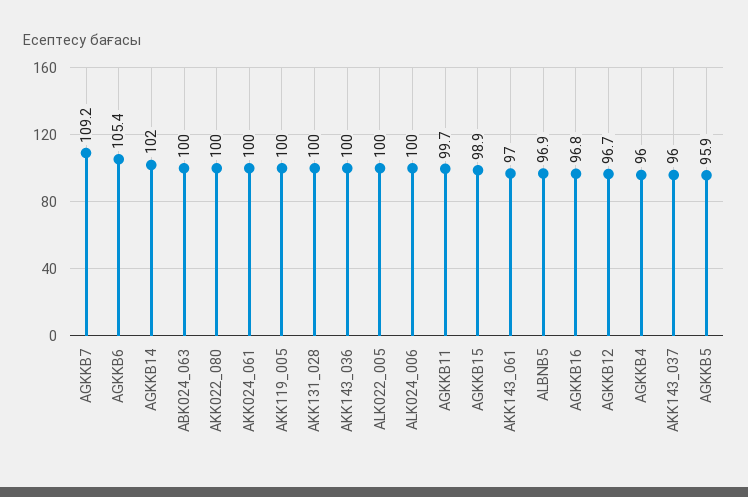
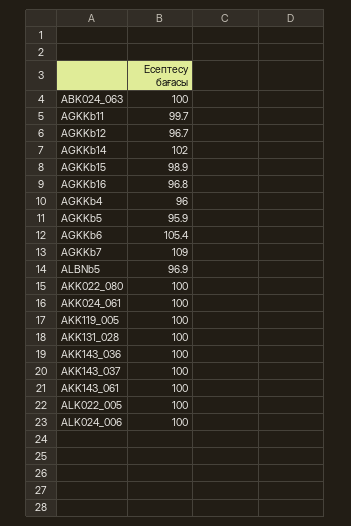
  {
-   "AGKKB7": 109.2,
+   "AGKKB7": 109,
    "AGKKB6": 105.4,
    "AGKKB14": 102,
    "ABK024_063": 100,
    "AKK022_080": 100,
    "AKK024_061": 100,
    "AKK119_005": 100,
    "AKK131_028": 100,
    "AKK143_036": 100,
    "ALK022_005": 100,
    "ALK024_006": 100,
    "AGKKB11": 99.7,
    "AGKKB15": 98.9,
-   "AKK143_061": 97,
+   "AKK143_061": 100,
    "ALBNB5": 96.9,
    "AGKKB16": 96.8,
    "AGKKB12": 96.7,
    "AGKKB4": 96,
-   "AKK143_037": 96,
+   "AKK143_037": 100,
    "AGKKB5": 95.9
  }

